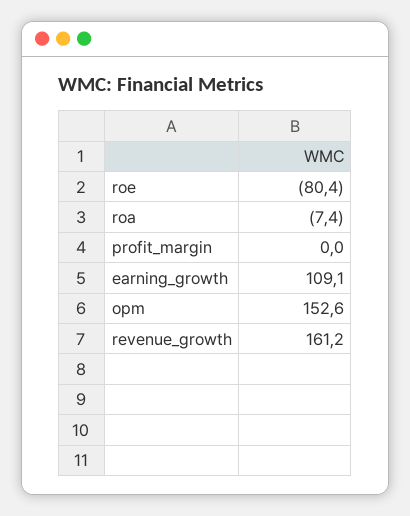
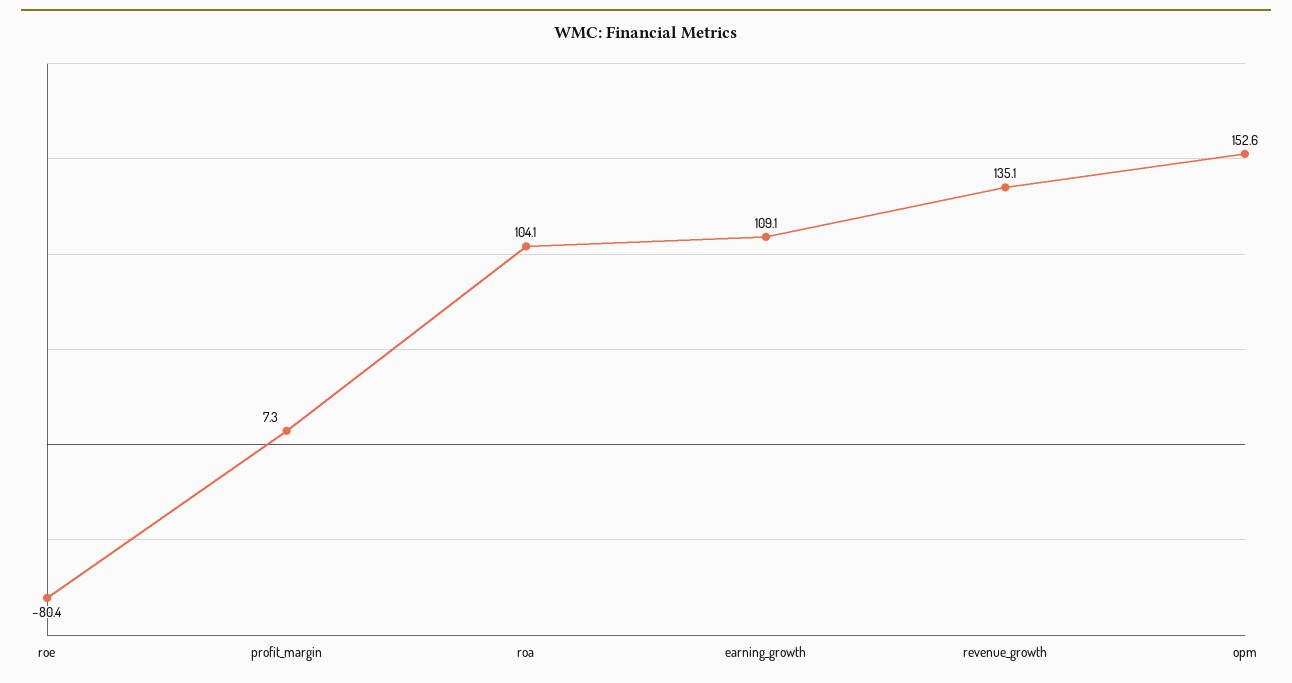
  {
    "roe": -80.4,
-   "roa": -7.4,
+   "roa": 104.1,
-   "profit_margin": 0,
+   "profit_margin": 7.3,
    "earning_growth": 109.1,
    "opm": 152.6,
-   "revenue_growth": 161.2
+   "revenue_growth": 135.1
  }

